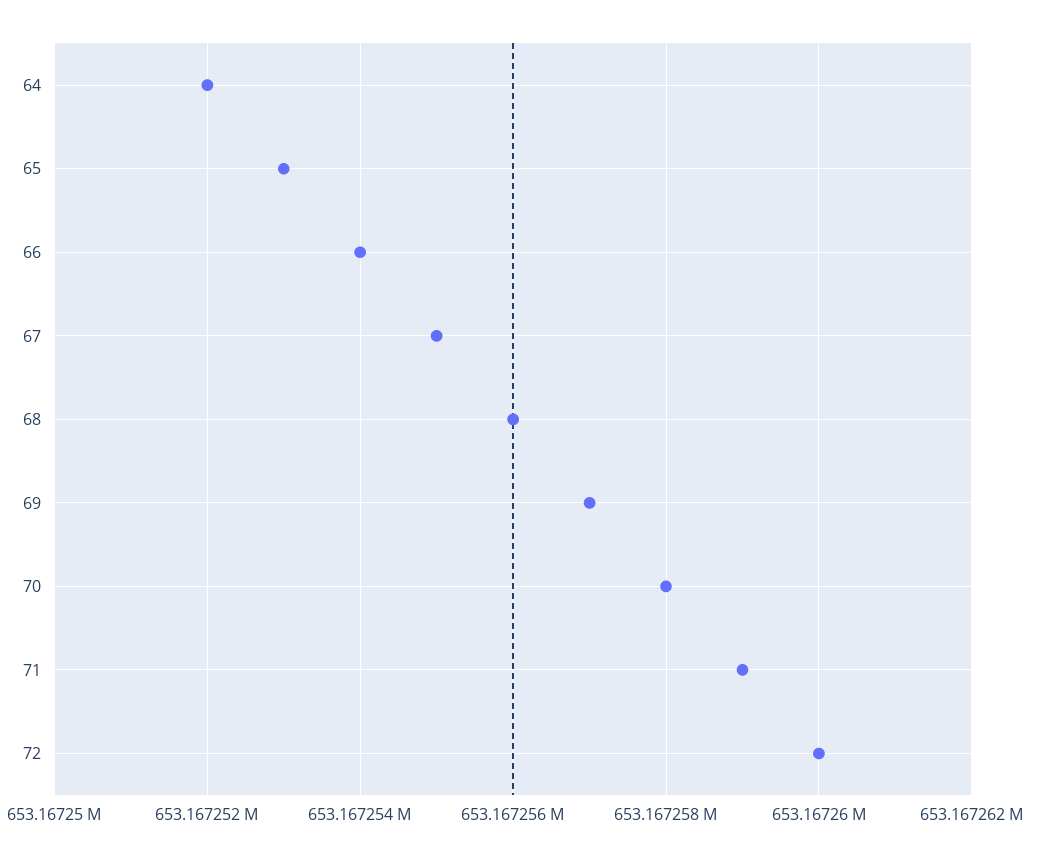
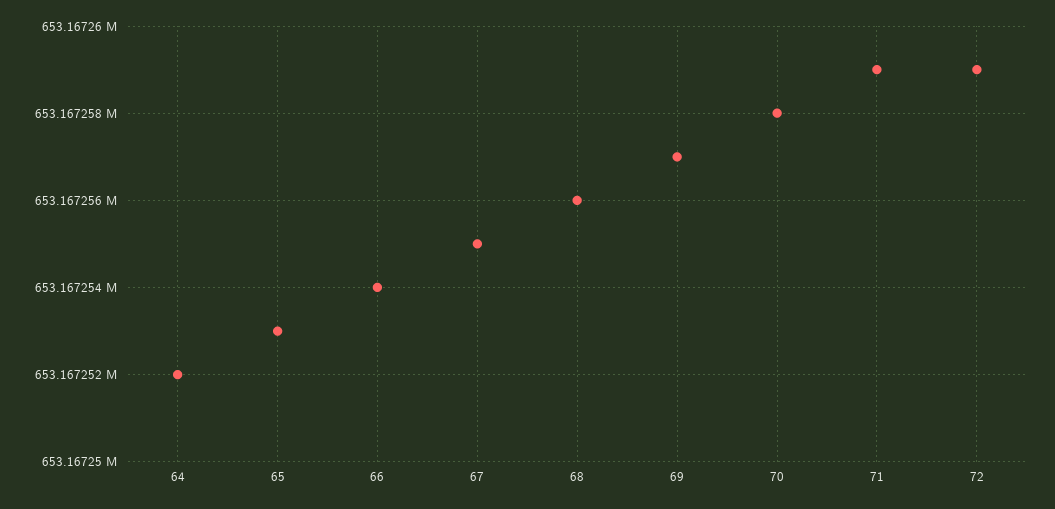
  {
    "64": 653167252,
    "65": 653167253,
    "66": 653167254,
    "67": 653167255,
    "68": 653167256,
    "69": 653167257,
    "70": 653167258,
    "71": 653167259,
-   "72": 653167260
+   "72": 653167259
  }

